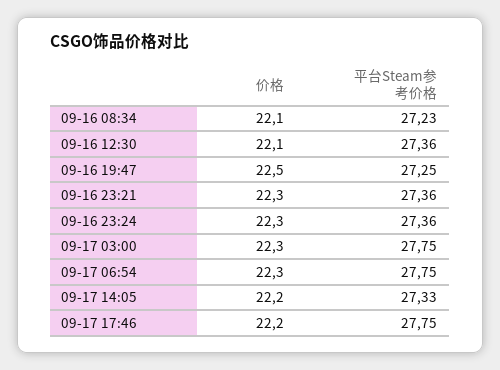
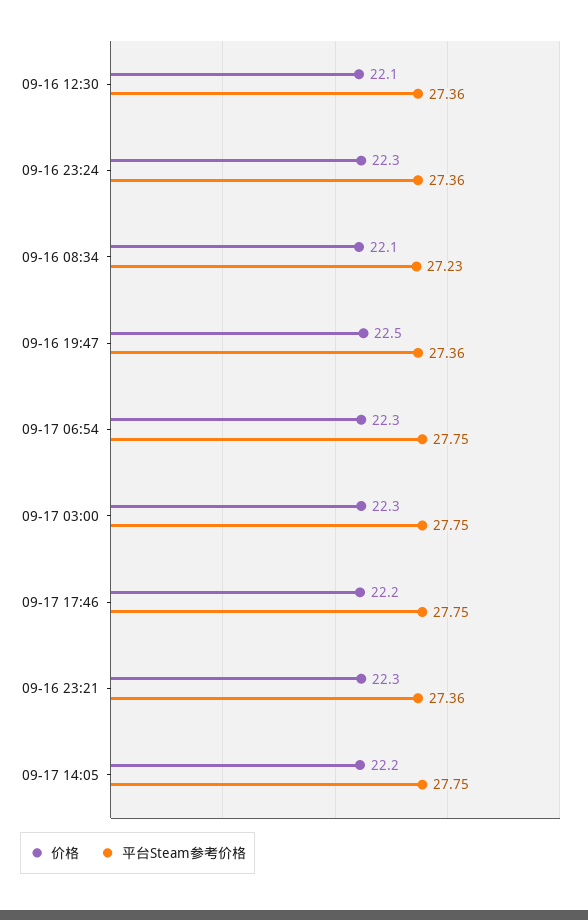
  {
    "价格": {
      "09-16 08:34": 22.1,
      "09-16 12:30": 22.1,
      "09-16 19:47": 22.5,
      "09-16 23:21": 22.3,
      "09-16 23:24": 22.3,
      "09-17 03:00": 22.3,
      "09-17 06:54": 22.3,
      "09-17 14:05": 22.2,
      "09-17 17:46": 22.2
    },
    "平台Steam参考价格": {
      "09-16 08:34": 27.23,
      "09-16 12:30": 27.36,
-     "09-16 19:47": 27.25,
+     "09-16 19:47": 27.36,
      "09-16 23:21": 27.36,
      "09-16 23:24": 27.36,
      "09-17 03:00": 27.75,
      "09-17 06:54": 27.75,
-     "09-17 14:05": 27.33,
+     "09-17 14:05": 27.75,
      "09-17 17:46": 27.75
    }
  }

